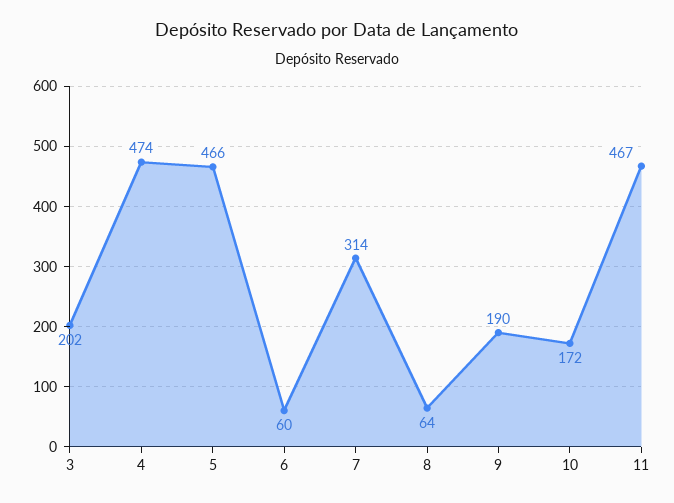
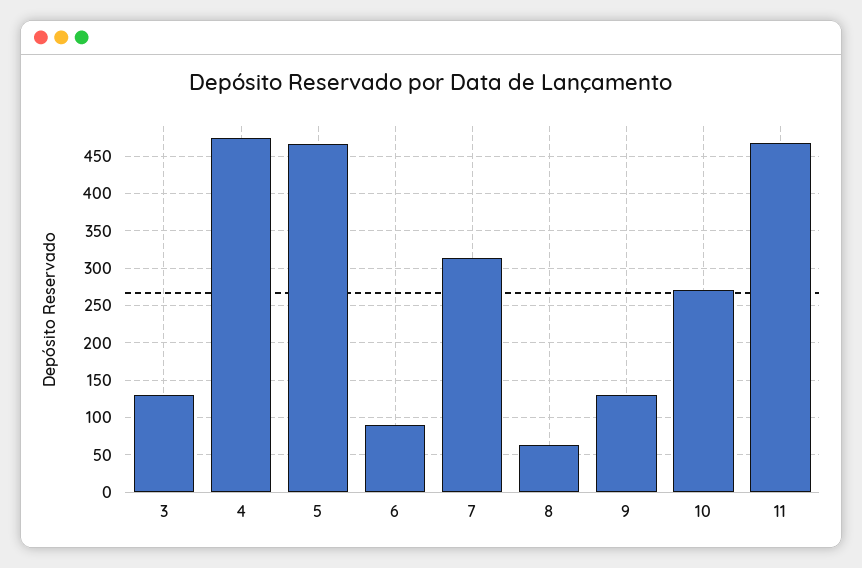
  {
-   "3": 202,
+   "3": 130,
    "4": 474,
    "5": 466,
-   "6": 60,
+   "6": 90,
    "7": 314,
    "8": 64,
-   "9": 190,
+   "9": 130,
-   "10": 172,
+   "10": 270,
    "11": 467
  }

